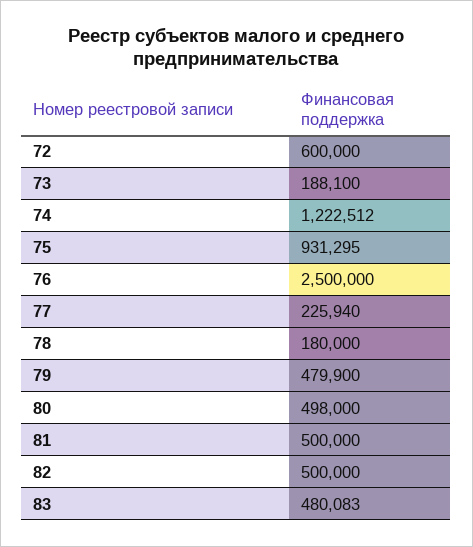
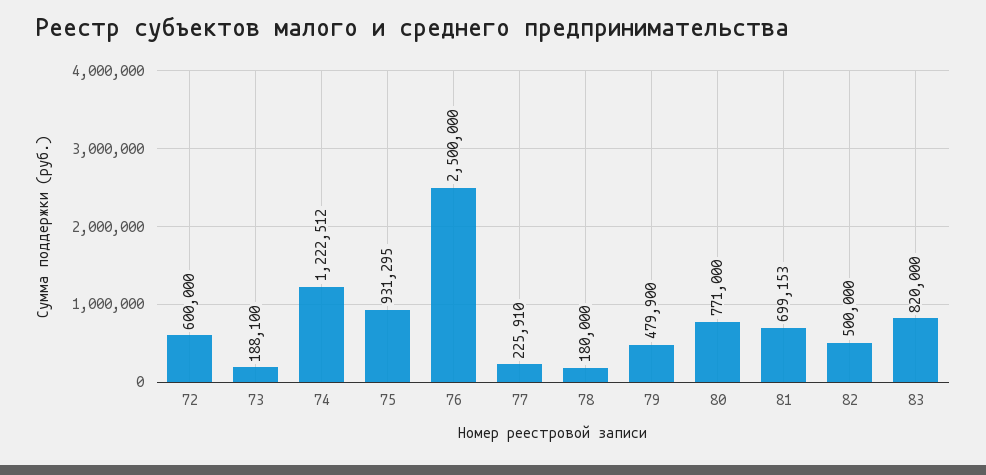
  {
    "72": 600000,
    "73": 188100,
    "74": 1222512,
    "75": 931295,
    "76": 2500000,
-   "77": 225940,
+   "77": 225910,
    "78": 180000,
    "79": 479900,
-   "80": 498000,
+   "80": 771000,
-   "81": 500000,
+   "81": 699153,
    "82": 500000,
-   "83": 480083
+   "83": 820000
  }

